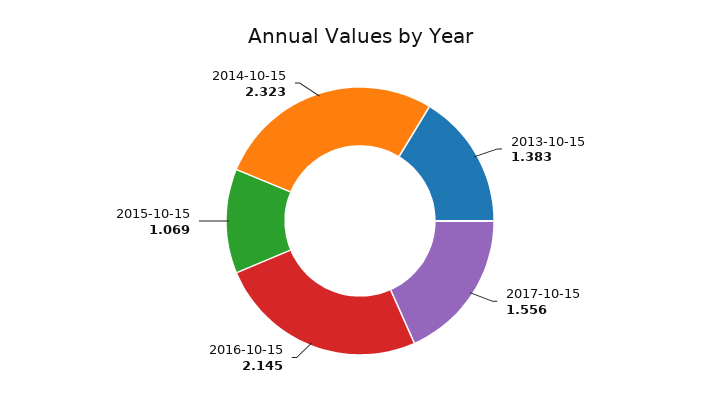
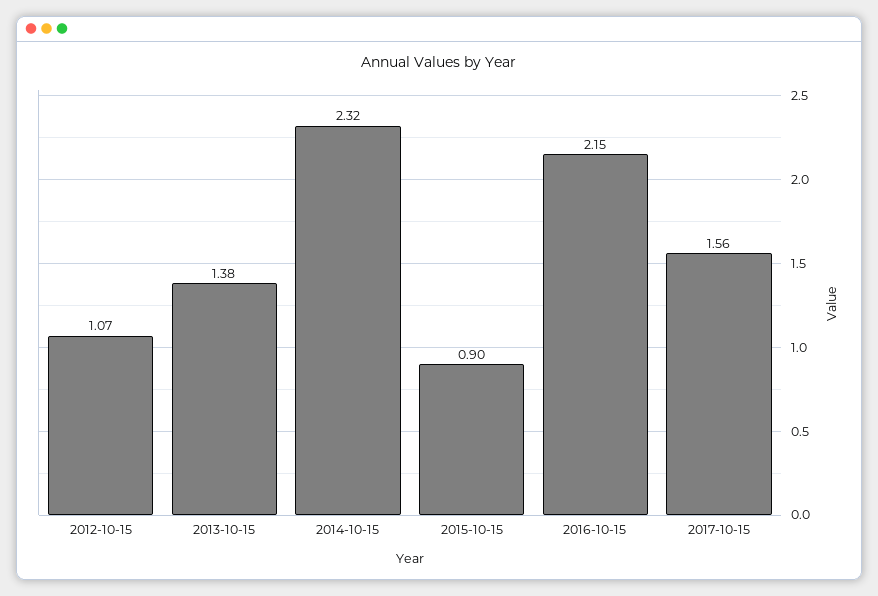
  {
    "2013-10-15": 1.383,
    "2017-10-15": 1.556,
    "2016-10-15": 2.145,
-   "2015-10-15": 1.069,
+   "2015-10-15": 0.9,
-   "2014-10-15": 2.323
+   "2014-10-15": 2.323,
+   "2012-10-15": 1.07
  }

